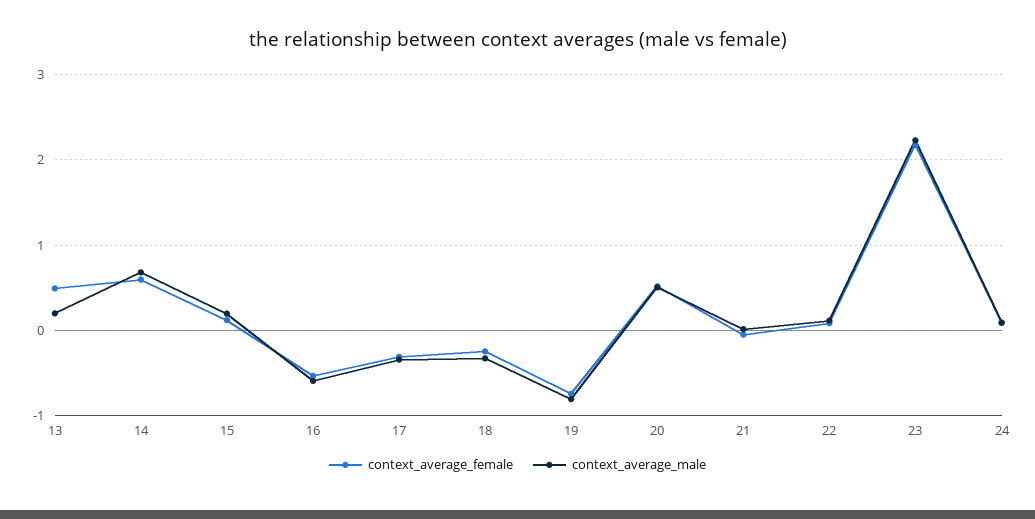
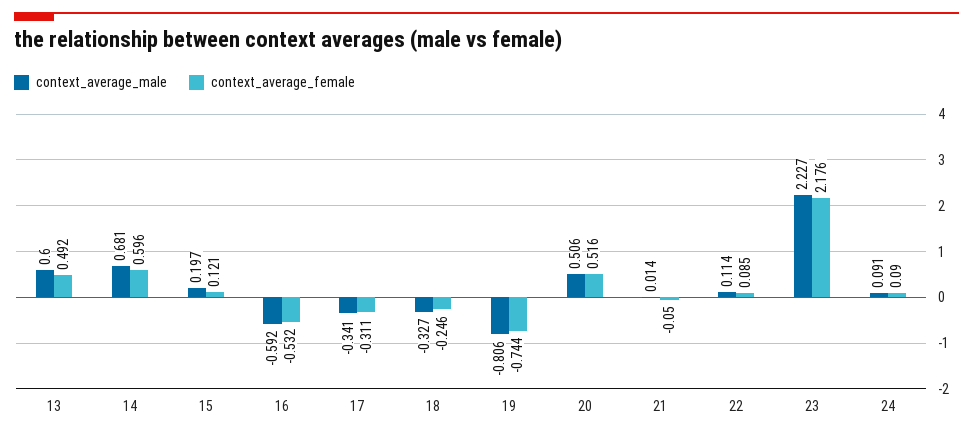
  {
    "context_average_female": {
      "13": 0.492,
      "14": 0.596,
      "15": 0.121,
      "16": -0.532,
      "17": -0.311,
      "18": -0.246,
      "19": -0.744,
      "20": 0.516,
      "21": -0.05,
      "22": 0.085,
      "23": 2.176,
      "24": 0.09
    },
    "context_average_male": {
-     "13": 0.2,
+     "13": 0.6,
      "14": 0.681,
      "15": 0.197,
      "16": -0.592,
      "17": -0.341,
      "18": -0.327,
      "19": -0.806,
      "20": 0.506,
      "21": 0.014,
      "22": 0.114,
      "23": 2.227,
      "24": 0.091
    }
  }

